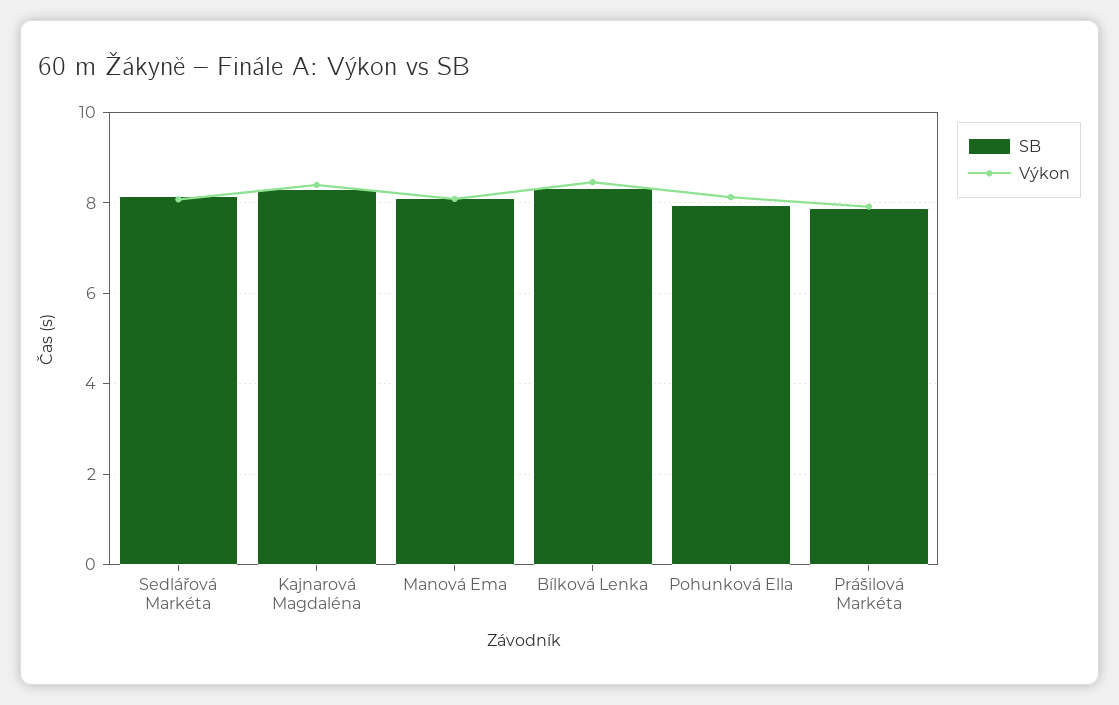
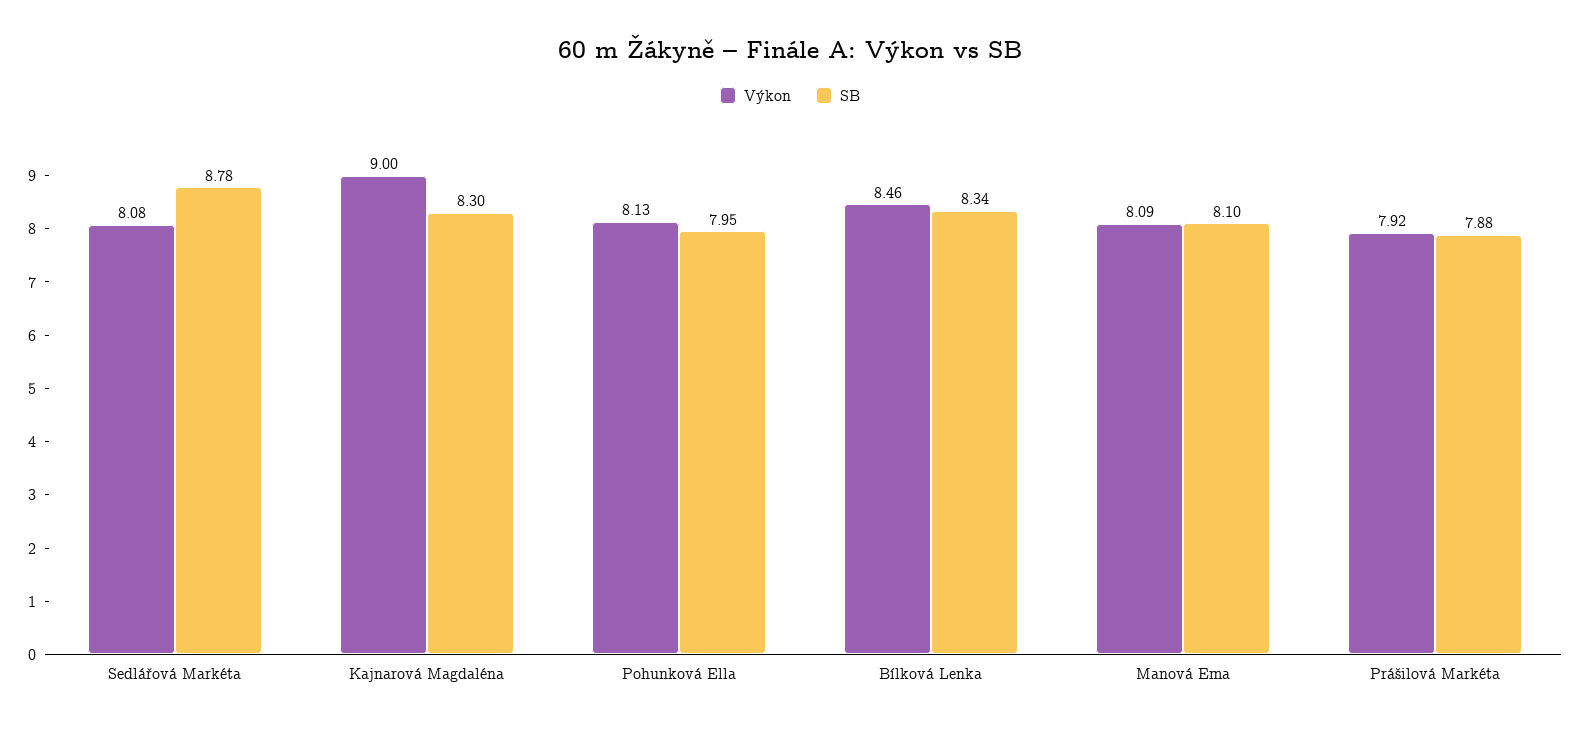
  {
    "SB": {
-     "Sedlářová Markéta": 8.2,
+     "Sedlářová Markéta": 8.78,
      "Kajnarová Magdaléna": 8.3,
      "Manová Ema": 8.1,
      "Bílková Lenka": 8.34,
      "Pohunková Ella": 7.95,
      "Prášilová Markéta": 7.88
    },
    "Výkon": {
      "Sedlářová Markéta": 8.08,
-     "Kajnarová Magdaléna": 8.4,
+     "Kajnarová Magdaléna": 9,
      "Manová Ema": 8.09,
      "Bílková Lenka": 8.46,
      "Pohunková Ella": 8.13,
      "Prášilová Markéta": 7.92
    }
  }

